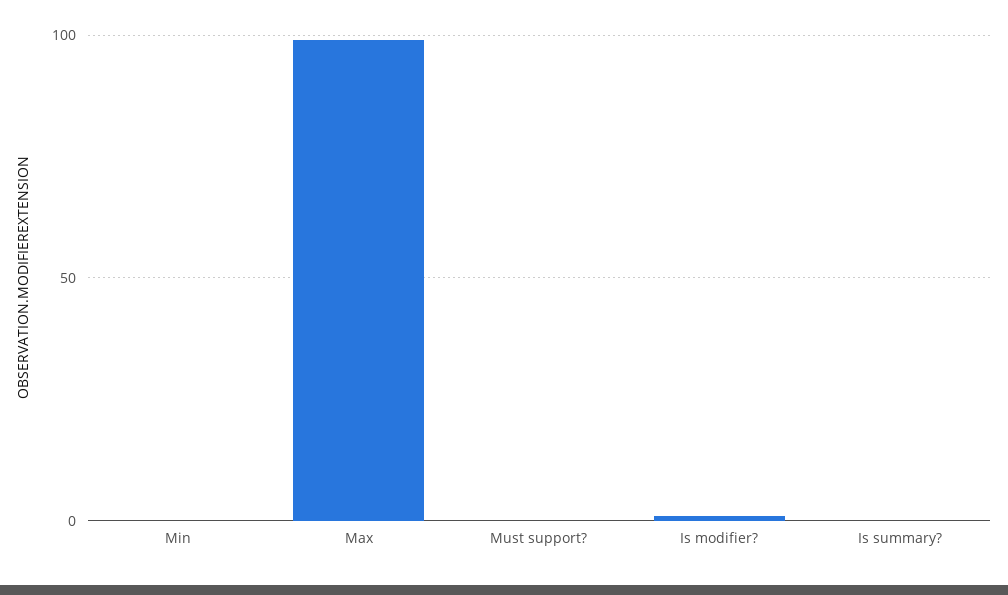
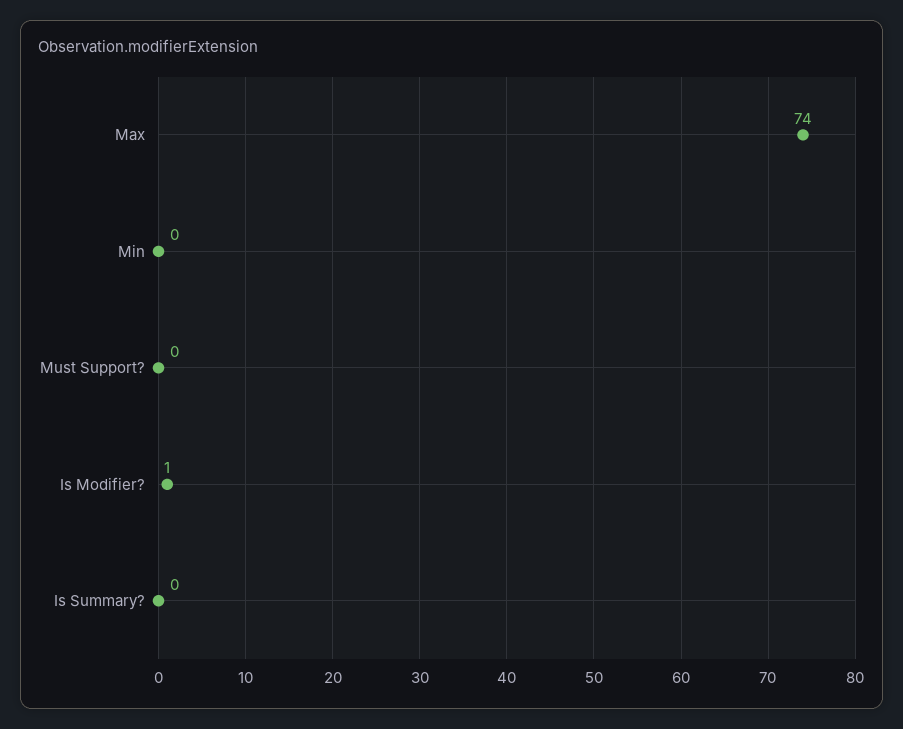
  {
    "Min": 0,
-   "Max": 100,
+   "Max": 74,
    "Must support?": 0,
    "Is modifier?": 1,
    "Is summary?": 0
  }

